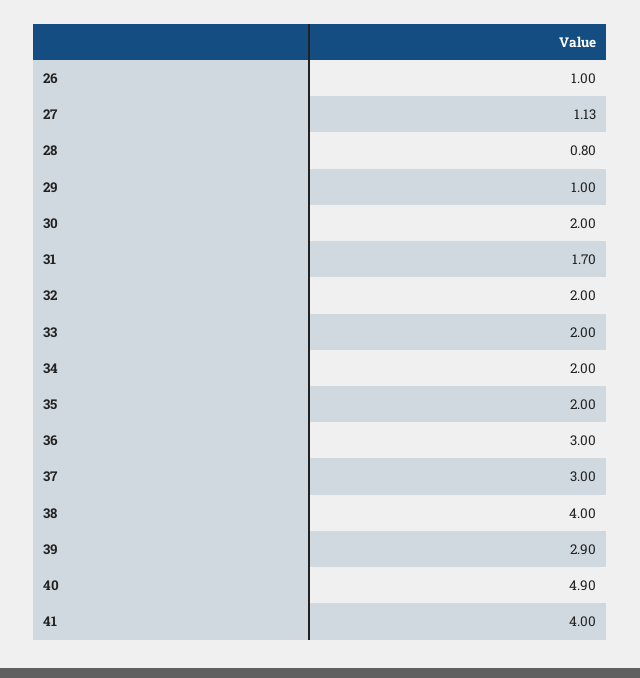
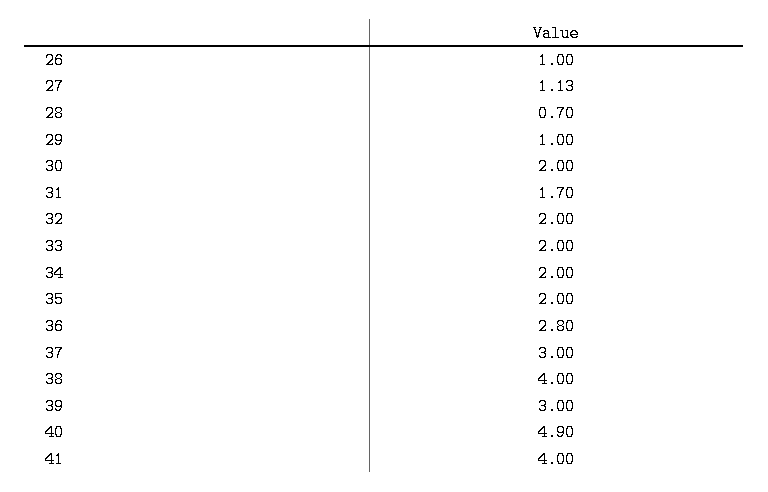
  {
    "26": 1,
    "27": 1.13,
-   "28": 0.8,
+   "28": 0.7,
    "29": 1,
    "30": 2,
    "31": 1.7,
    "32": 2,
    "33": 2,
    "34": 2,
    "35": 2,
-   "36": 3,
+   "36": 2.8,
    "37": 3,
    "38": 4,
-   "39": 2.9,
+   "39": 3,
    "40": 4.9,
    "41": 4
  }

